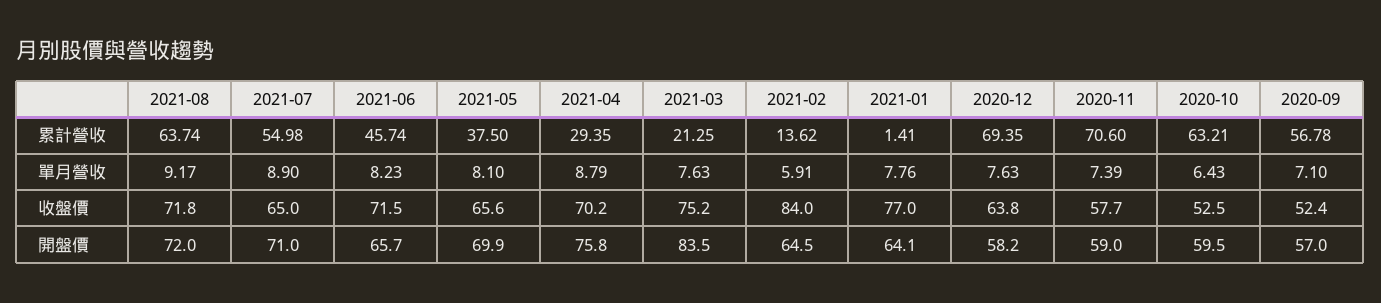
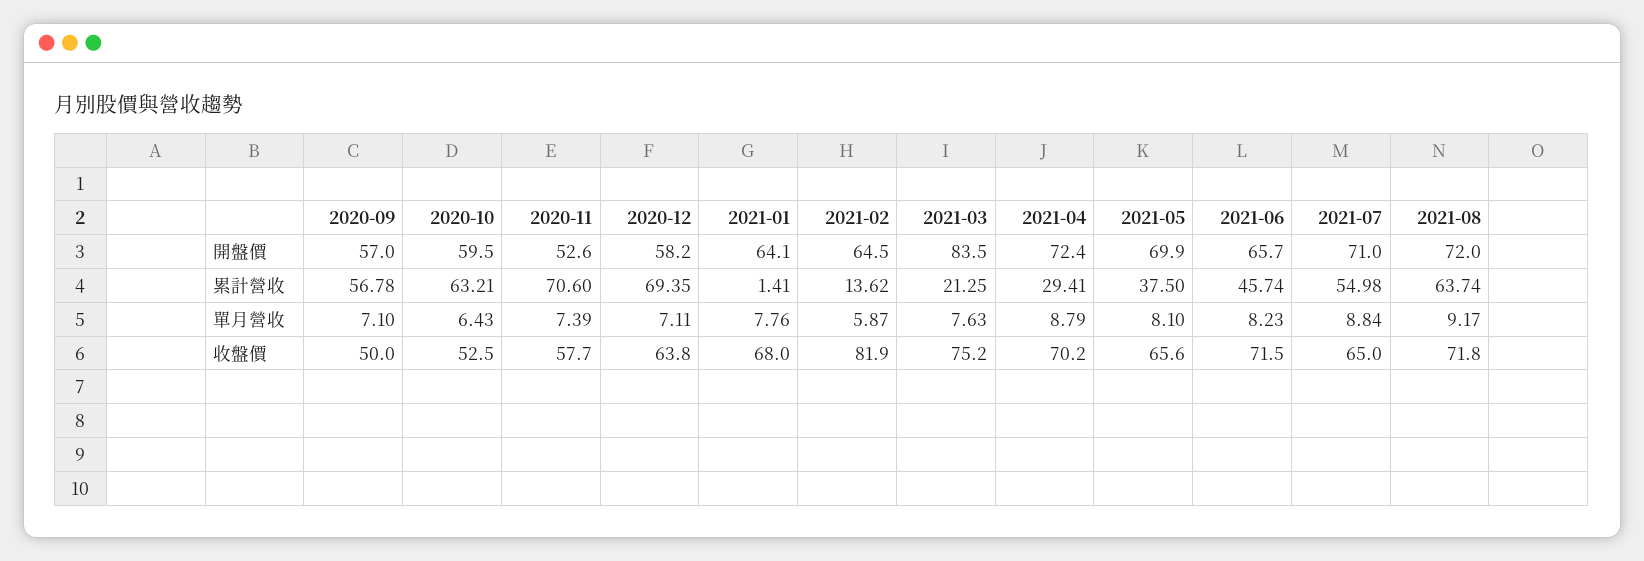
  {
    "2021-08": {
      "累計營收": 63.74,
      "單月營收": 9.17,
      "收盤價": 71.8,
      "開盤價": 72
    },
    "2021-07": {
      "累計營收": 54.98,
-     "單月營收": 8.9,
+     "單月營收": 8.84,
      "收盤價": 65,
      "開盤價": 71
    },
    "2021-06": {
      "累計營收": 45.74,
      "單月營收": 8.23,
      "收盤價": 71.5,
      "開盤價": 65.7
    },
    "2021-05": {
      "累計營收": 37.5,
      "單月營收": 8.1,
      "收盤價": 65.6,
      "開盤價": 69.9
    },
    "2021-04": {
-     "累計營收": 29.35,
+     "累計營收": 29.41,
      "單月營收": 8.79,
      "收盤價": 70.2,
-     "開盤價": 75.8
+     "開盤價": 72.4
    },
    "2021-03": {
      "累計營收": 21.25,
      "單月營收": 7.63,
      "收盤價": 75.2,
      "開盤價": 83.5
    },
    "2021-02": {
      "累計營收": 13.62,
-     "單月營收": 5.91,
+     "單月營收": 5.87,
-     "收盤價": 84,
+     "收盤價": 81.9,
      "開盤價": 64.5
    },
    "2021-01": {
      "累計營收": 1.41,
      "單月營收": 7.76,
-     "收盤價": 77,
+     "收盤價": 68,
      "開盤價": 64.1
    },
    "2020-12": {
      "累計營收": 69.35,
-     "單月營收": 7.63,
+     "單月營收": 7.11,
      "收盤價": 63.8,
      "開盤價": 58.2
    },
    "2020-11": {
      "累計營收": 70.6,
      "單月營收": 7.39,
      "收盤價": 57.7,
-     "開盤價": 59
+     "開盤價": 52.6
    },
    "2020-10": {
      "累計營收": 63.21,
      "單月營收": 6.43,
      "收盤價": 52.5,
      "開盤價": 59.5
    },
    "2020-09": {
      "累計營收": 56.78,
      "單月營收": 7.1,
-     "收盤價": 52.4,
+     "收盤價": 50,
      "開盤價": 57
    }
  }

